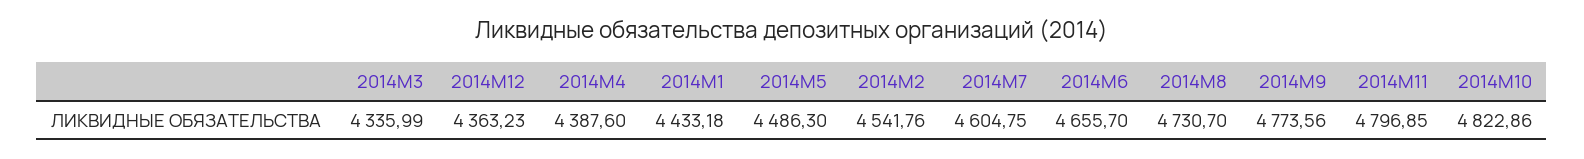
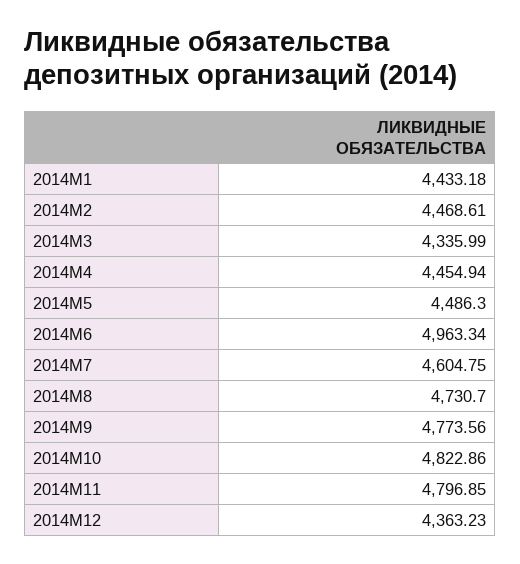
  {
    "2014M3": 4335.99,
    "2014M12": 4363.23,
-   "2014M4": 4387.6,
+   "2014M4": 4454.94,
    "2014M1": 4433.18,
    "2014M5": 4486.3,
-   "2014M2": 4541.76,
+   "2014M2": 4468.61,
    "2014M7": 4604.75,
-   "2014M6": 4655.7,
+   "2014M6": 4963.34,
    "2014M8": 4730.7,
    "2014M9": 4773.56,
    "2014M11": 4796.85,
    "2014M10": 4822.86
  }

